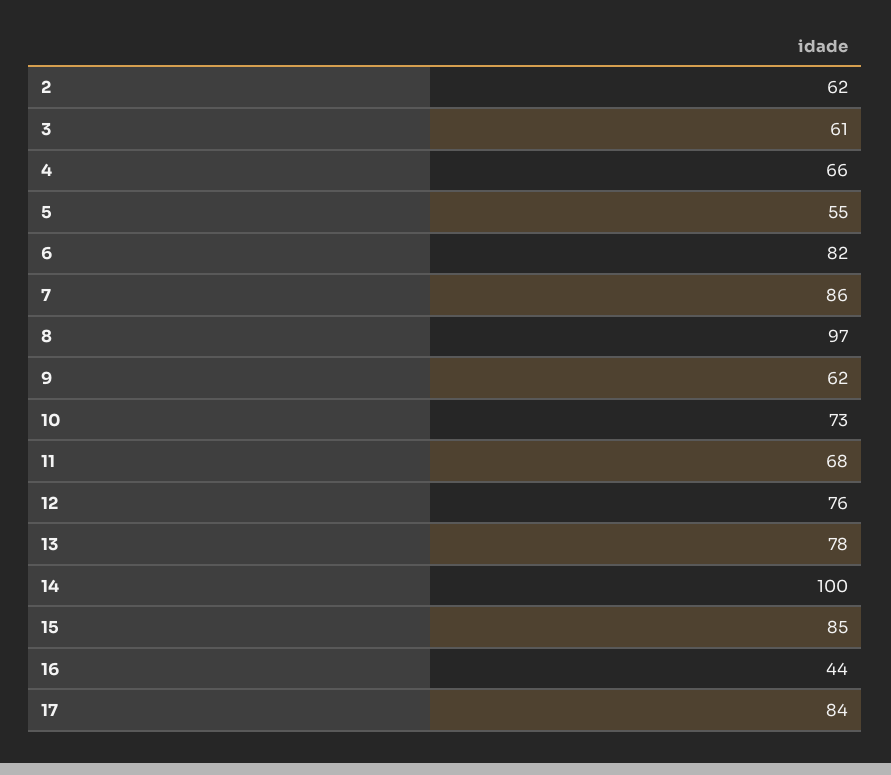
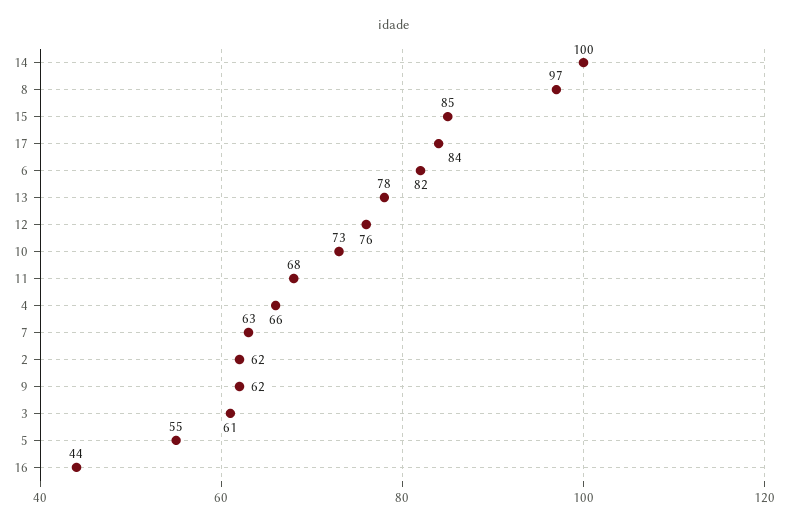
  {
    "2": 62,
    "3": 61,
    "4": 66,
    "5": 55,
    "6": 82,
-   "7": 86,
+   "7": 63,
    "8": 97,
    "9": 62,
    "10": 73,
    "11": 68,
    "12": 76,
    "13": 78,
    "14": 100,
    "15": 85,
    "16": 44,
    "17": 84
  }

